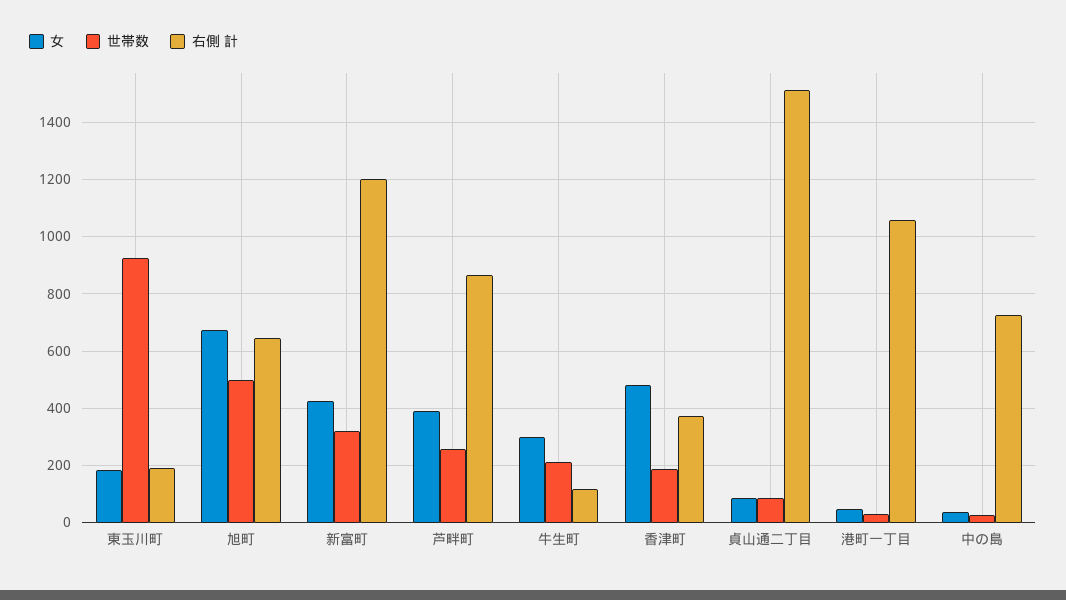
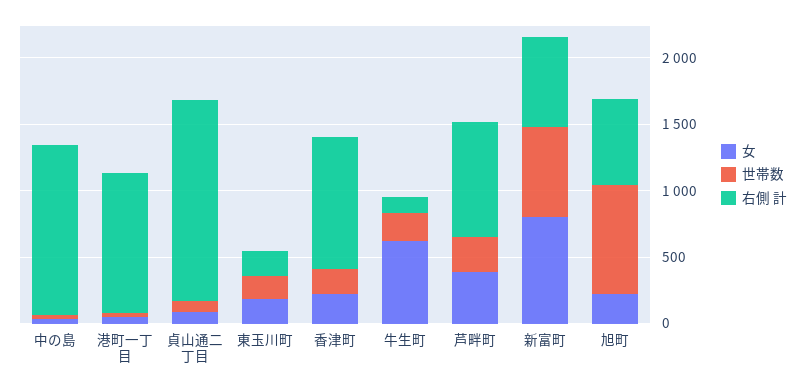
  {
    "女": {
      "東玉川町": 175,
-     "旭町": 675,
+     "旭町": 200,
-     "新富町": 425,
+     "新富町": 800,
      "芦畔町": 400,
-     "牛生町": 300,
+     "牛生町": 600,
-     "香津町": 475,
+     "香津町": 200,
      "貞山通二丁目": 75,
      "港町一丁目": 50,
      "中の島": 50
    },
    "世帯数": {
-     "東玉川町": 925,
+     "東玉川町": 200,
-     "旭町": 500,
+     "旭町": 800,
-     "新富町": 325,
+     "新富町": 700,
      "芦畔町": 250,
      "牛生町": 200,
      "香津町": 200,
      "貞山通二丁目": 75,
      "港町一丁目": 25,
      "中の島": 25
    },
    "右側 計": {
      "東玉川町": 200,
      "旭町": 650,
-     "新富町": 1200,
+     "新富町": 700,
      "芦畔町": 875,
      "牛生町": 125,
-     "香津町": 375,
+     "香津町": 1000,
      "貞山通二丁目": 1525,
      "港町一丁目": 1050,
-     "中の島": 725
+     "中の島": 1300
    }
  }

